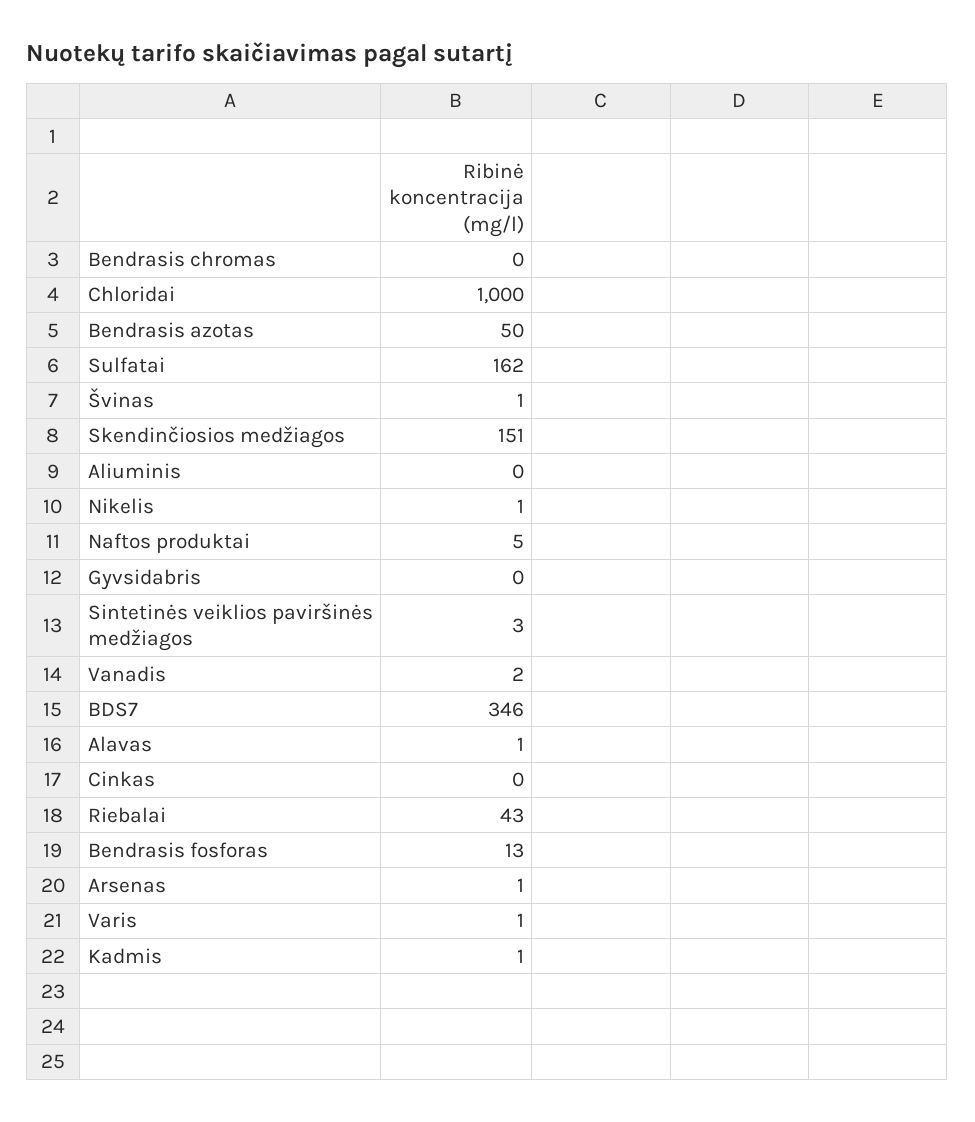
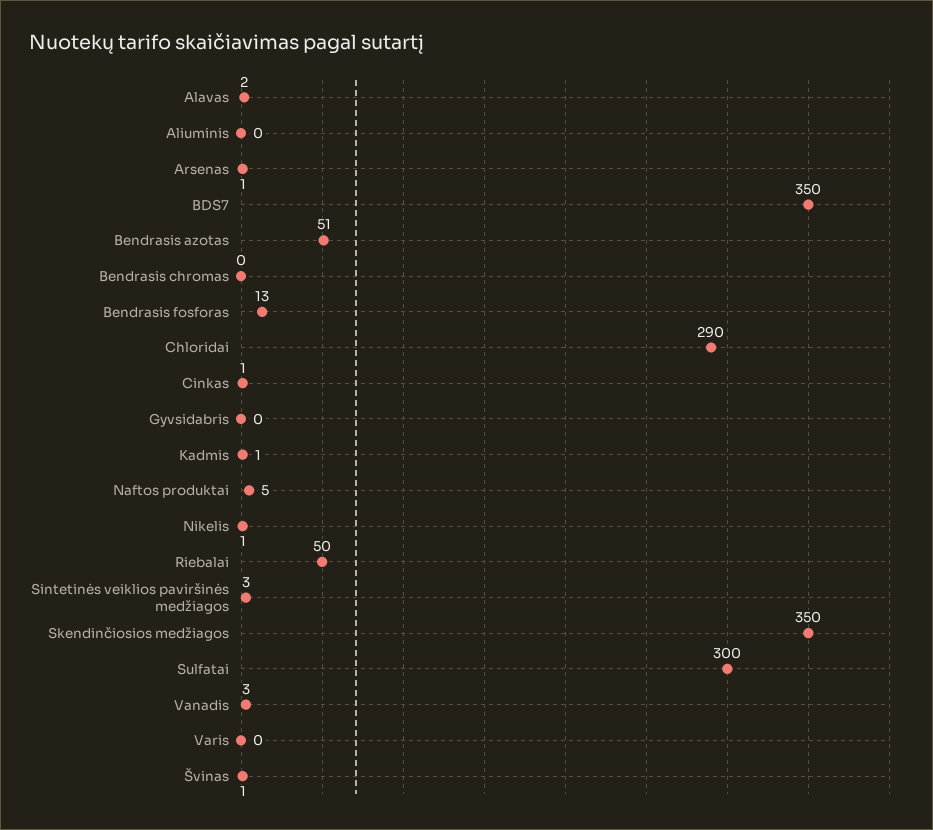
  {
    "Bendrasis chromas": 0,
-   "Chloridai": 1000,
+   "Chloridai": 290,
-   "Bendrasis azotas": 50,
+   "Bendrasis azotas": 51,
-   "Sulfatai": 162,
+   "Sulfatai": 300,
    "Švinas": 1,
-   "Skendinčiosios medžiagos": 151,
+   "Skendinčiosios medžiagos": 350,
    "Aliuminis": 0,
    "Nikelis": 1,
    "Naftos produktai": 5,
    "Gyvsidabris": 0,
    "Sintetinės veiklios paviršinės medžiagos": 3,
-   "Vanadis": 2,
+   "Vanadis": 3,
-   "BDS7": 346,
+   "BDS7": 350,
-   "Alavas": 1,
+   "Alavas": 2,
-   "Cinkas": 0,
+   "Cinkas": 1,
-   "Riebalai": 43,
+   "Riebalai": 50,
    "Bendrasis fosforas": 13,
    "Arsenas": 1,
-   "Varis": 1,
+   "Varis": 0,
    "Kadmis": 1
  }

